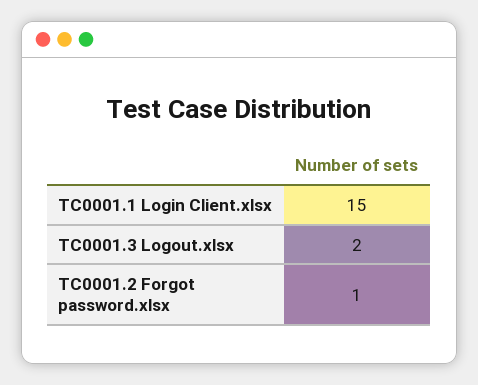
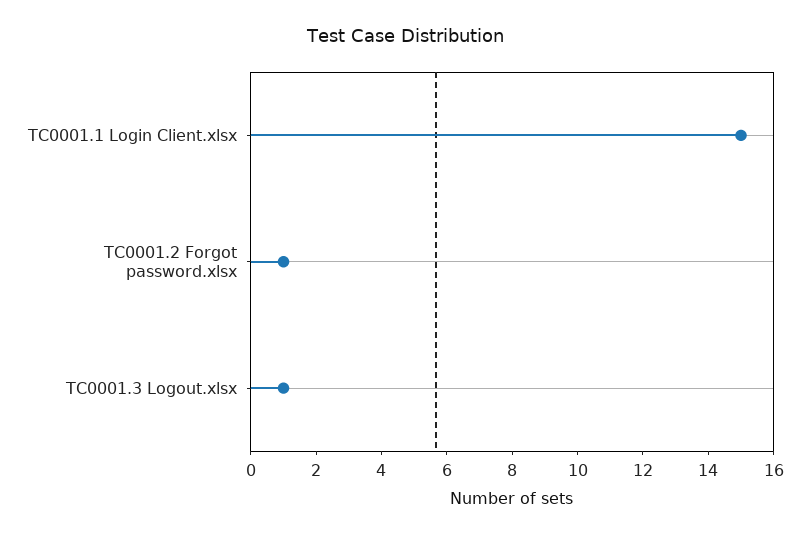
  {
    "TC0001.1 Login Client.xlsx": 15,
-   "TC0001.3 Logout.xlsx": 2,
+   "TC0001.3 Logout.xlsx": 1,
    "TC0001.2 Forgot password.xlsx": 1
  }

